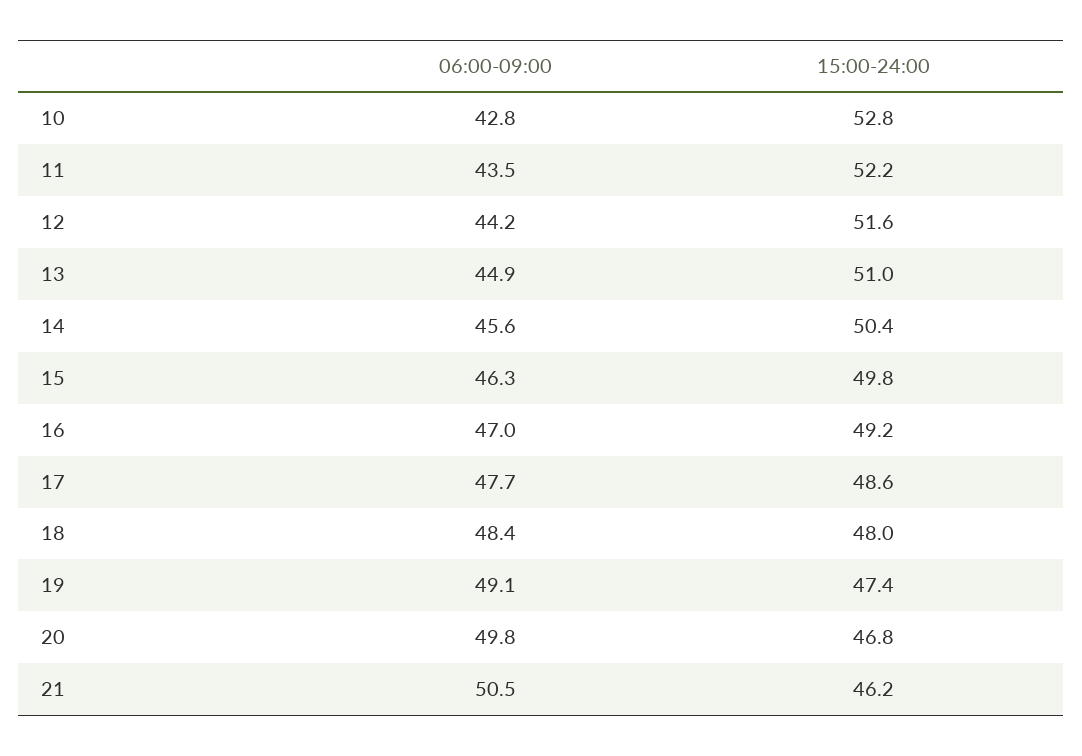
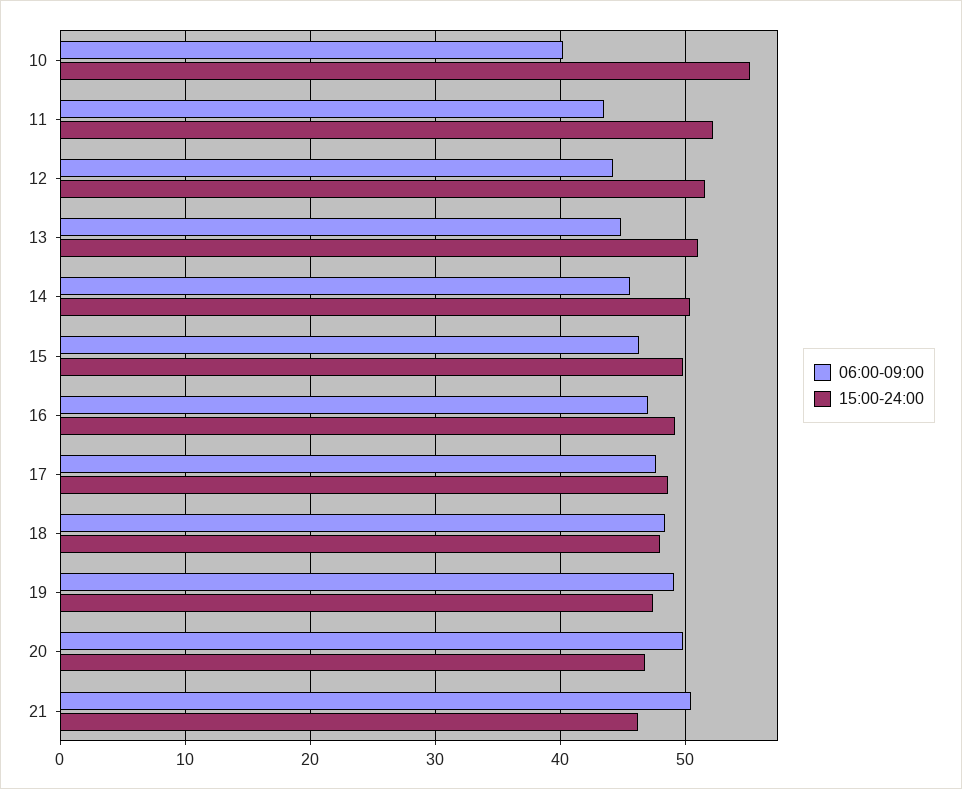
  {
    "06:00-09:00": {
-     "10": 42.8,
+     "10": 40,
      "11": 43.5,
      "12": 44.2,
      "13": 44.9,
      "14": 45.6,
      "15": 46.3,
      "16": 47,
      "17": 47.7,
      "18": 48.4,
      "19": 49.1,
      "20": 49.8,
      "21": 50.5
    },
    "15:00-24:00": {
-     "10": 52.8,
+     "10": 55,
      "11": 52.2,
      "12": 51.6,
      "13": 51,
      "14": 50.4,
      "15": 49.8,
      "16": 49.2,
      "17": 48.6,
      "18": 48,
      "19": 47.4,
      "20": 46.8,
      "21": 46.2
    }
  }

